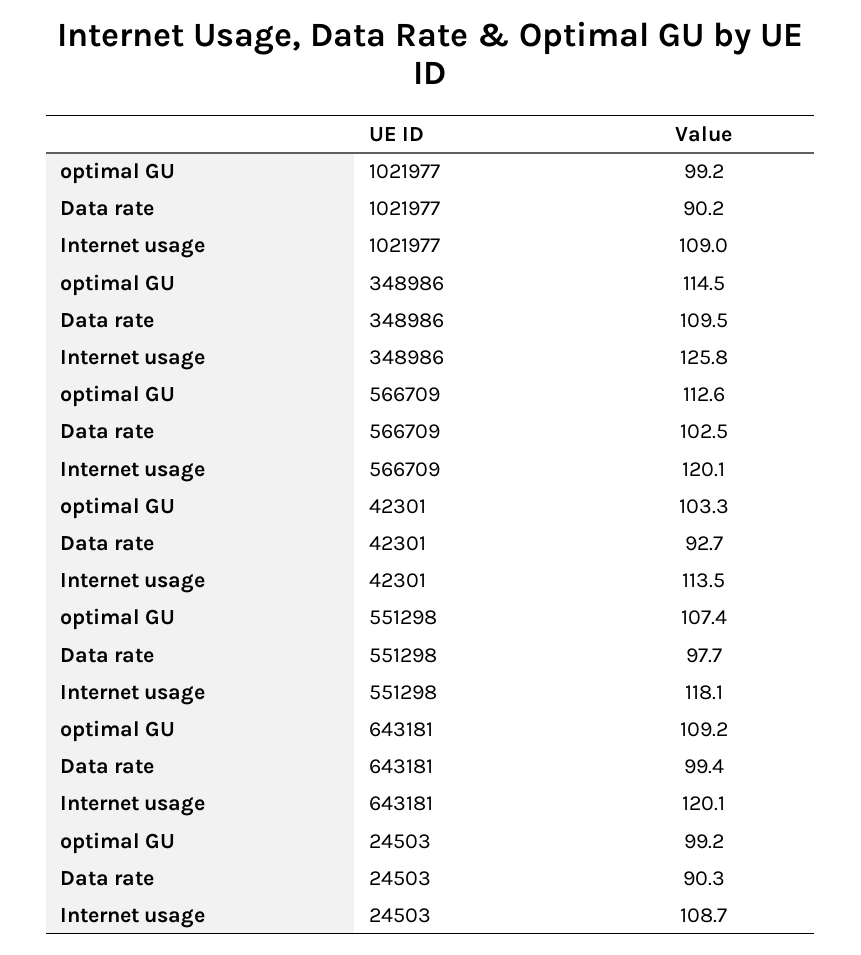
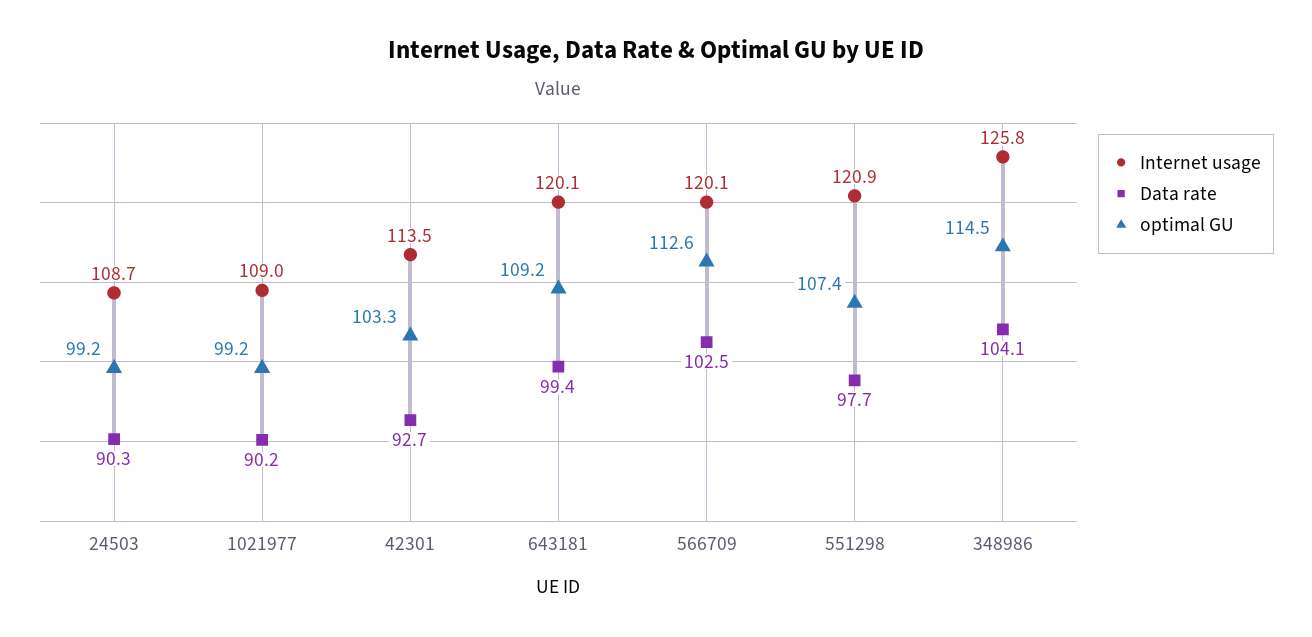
  {
    "optimal GU": {
      "1021977": 99.2,
      "348986": 114.5,
      "566709": 112.6,
      "42301": 103.3,
      "551298": 107.4,
      "643181": 109.2,
      "24503": 99.2
    },
    "Data rate": {
      "1021977": 90.2,
-     "348986": 109.5,
+     "348986": 104.1,
      "566709": 102.5,
      "42301": 92.7,
      "551298": 97.7,
      "643181": 99.4,
      "24503": 90.3
    },
    "Internet usage": {
      "1021977": 109,
      "348986": 125.8,
      "566709": 120.1,
      "42301": 113.5,
-     "551298": 118.1,
+     "551298": 120.9,
      "643181": 120.1,
      "24503": 108.7
    }
  }

